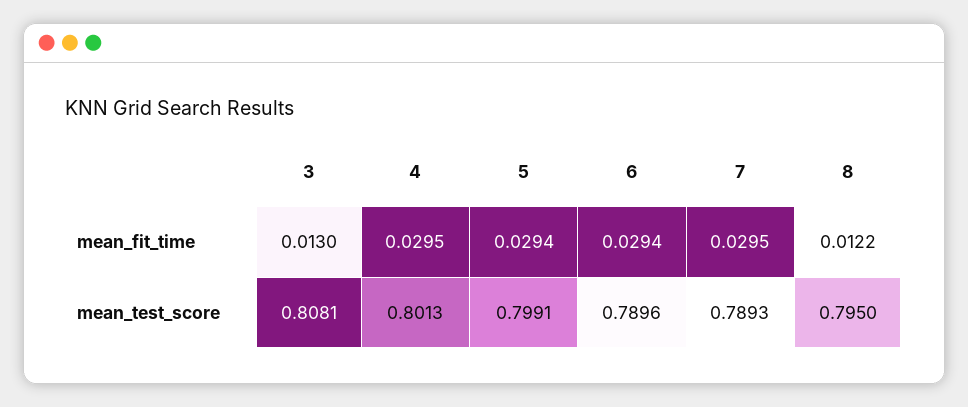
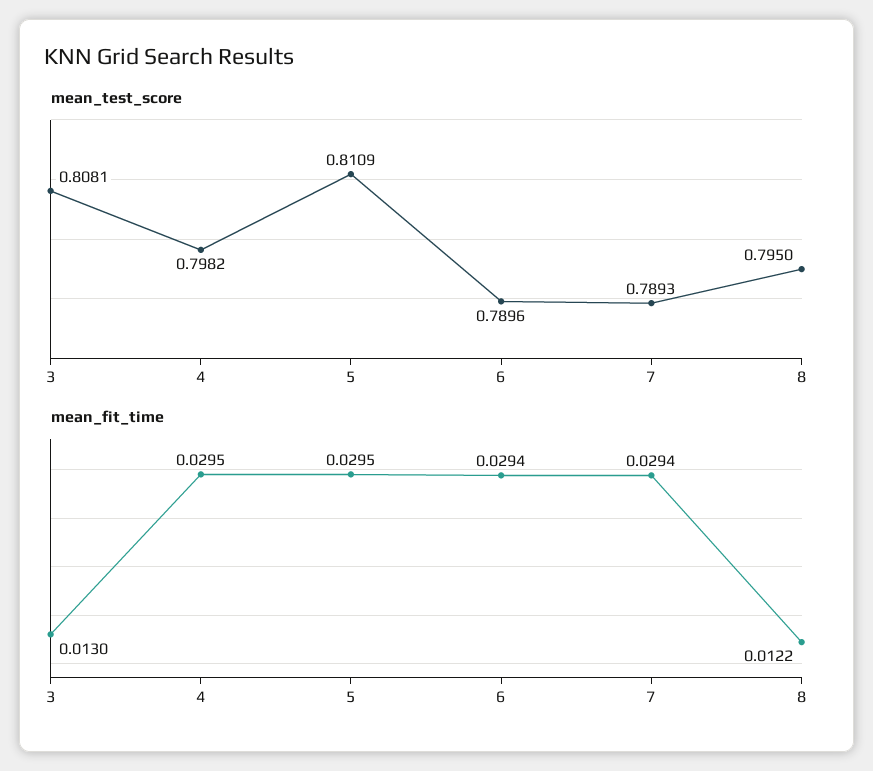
  {
    "mean_fit_time": {
      "3": 0.013,
      "4": 0.0295,
-     "5": 0.0294,
+     "5": 0.0295,
      "6": 0.0294,
-     "7": 0.0295,
+     "7": 0.0294,
      "8": 0.0122
    },
    "mean_test_score": {
      "3": 0.8081,
-     "4": 0.8013,
+     "4": 0.7982,
-     "5": 0.7991,
+     "5": 0.8109,
      "6": 0.7896,
      "7": 0.7893,
      "8": 0.795
    }
  }

